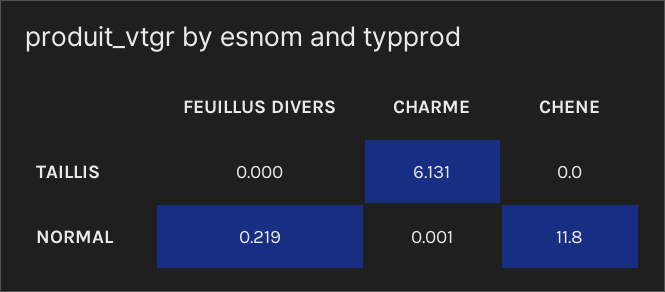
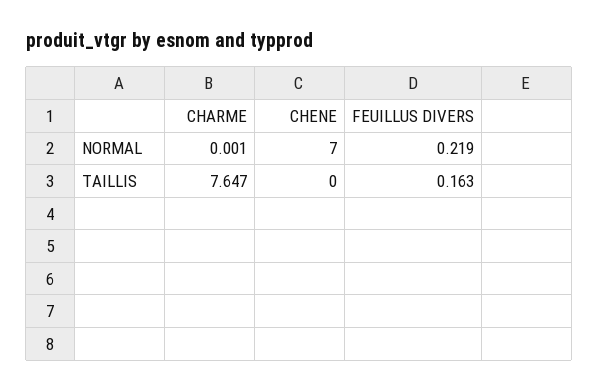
  {
    "FEUILLUS DIVERS": {
-     "TAILLIS": 0,
+     "TAILLIS": 0.163,
      "NORMAL": 0.219
    },
    "CHARME": {
-     "TAILLIS": 6.131,
+     "TAILLIS": 7.647,
      "NORMAL": 0.001
    },
    "CHENE": {
      "TAILLIS": 0,
-     "NORMAL": 11.8
+     "NORMAL": 7
    }
  }

